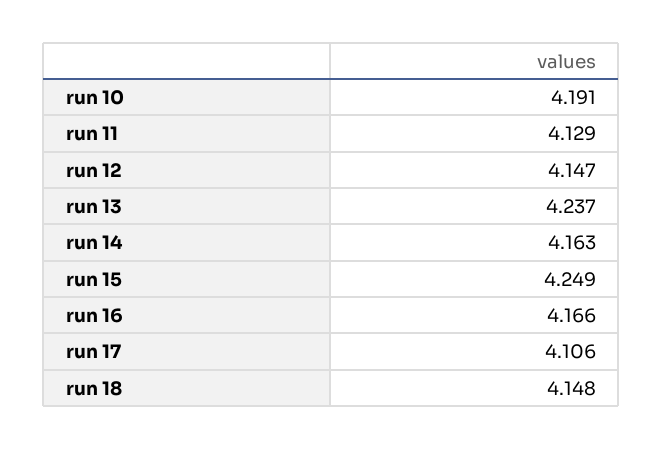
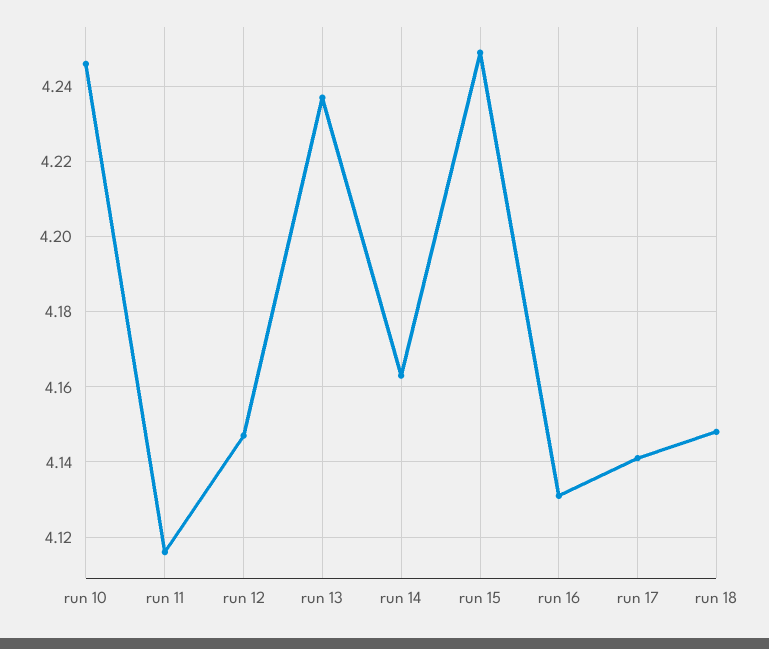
  {
-   "run 10": 4.191,
+   "run 10": 4.245,
-   "run 11": 4.129,
+   "run 11": 4.115,
    "run 12": 4.147,
    "run 13": 4.237,
    "run 14": 4.163,
    "run 15": 4.249,
-   "run 16": 4.166,
+   "run 16": 4.13,
-   "run 17": 4.106,
+   "run 17": 4.14,
    "run 18": 4.148
  }

